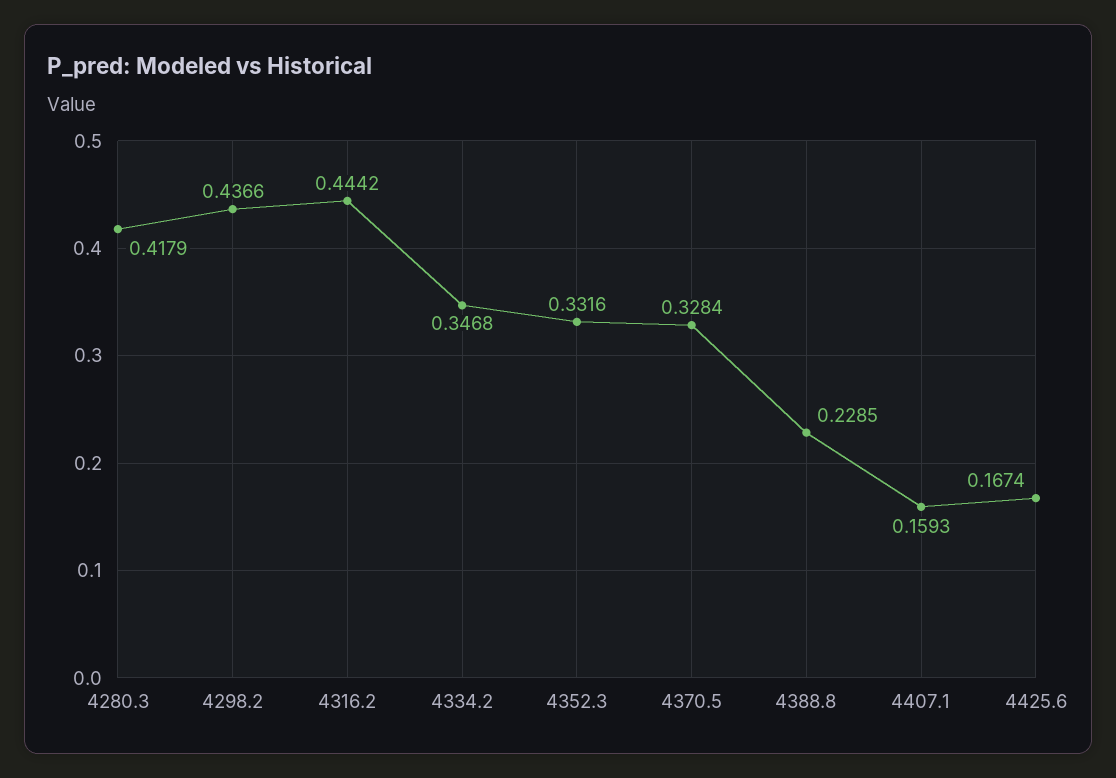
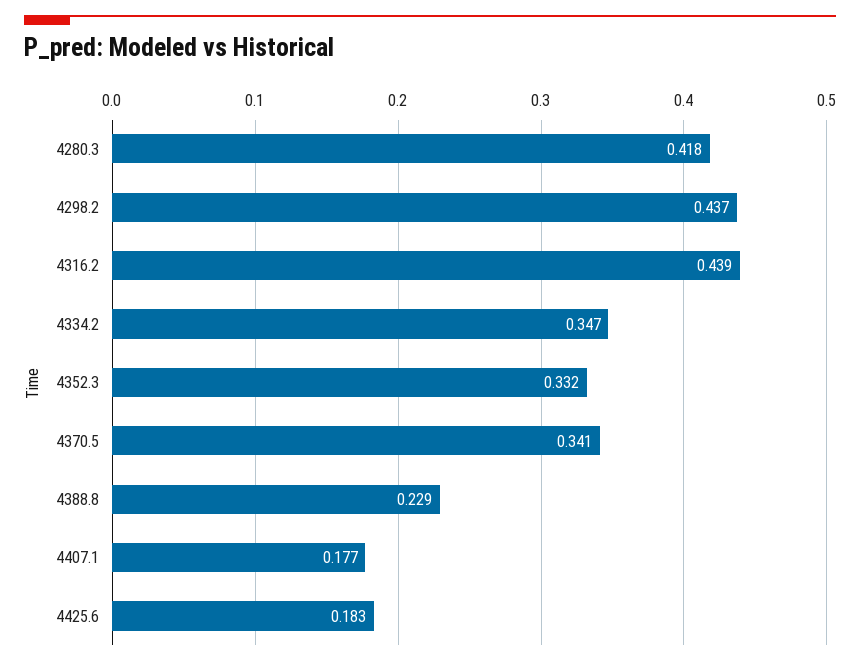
  {
    "4280.3": 0.4179,
    "4298.2": 0.4366,
-   "4316.2": 0.4442,
+   "4316.2": 0.439,
    "4334.2": 0.3468,
    "4352.3": 0.3316,
-   "4370.5": 0.3284,
+   "4370.5": 0.341,
    "4388.8": 0.2285,
-   "4407.1": 0.1593,
+   "4407.1": 0.177,
-   "4425.6": 0.1674
+   "4425.6": 0.183
  }

